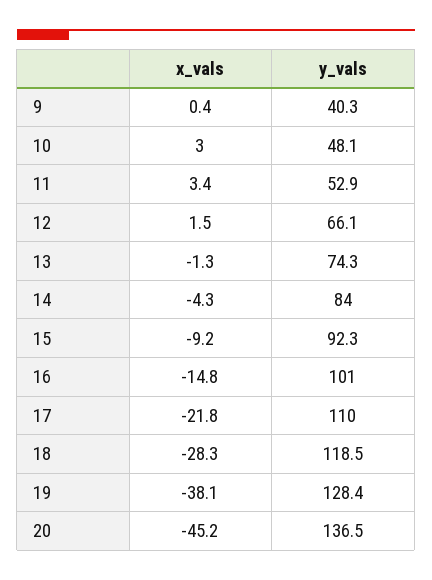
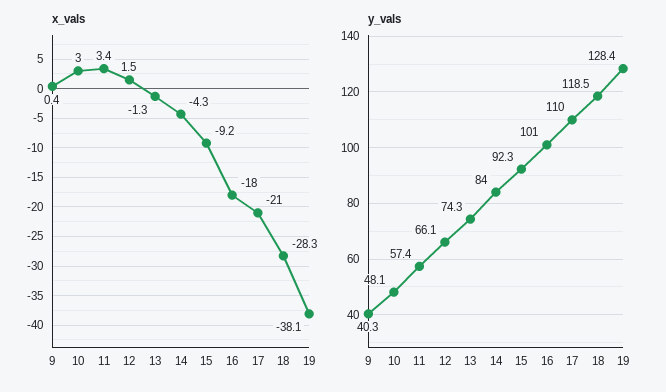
  {
    "x_vals": {
      "9": 0.4,
      "10": 3,
      "11": 3.4,
      "12": 1.5,
      "13": -1.3,
      "14": -4.3,
      "15": -9.2,
-     "16": -14.8,
+     "16": -18,
-     "17": -21.8,
+     "17": -21,
      "18": -28.3,
-     "19": -38.1,
+     "19": -38.1
-     "20": -45.2
    },
    "y_vals": {
      "9": 40.3,
      "10": 48.1,
-     "11": 52.9,
+     "11": 57.4,
      "12": 66.1,
      "13": 74.3,
      "14": 84,
      "15": 92.3,
      "16": 101,
      "17": 110,
      "18": 118.5,
-     "19": 128.4,
+     "19": 128.4
-     "20": 136.5
    }
  }

